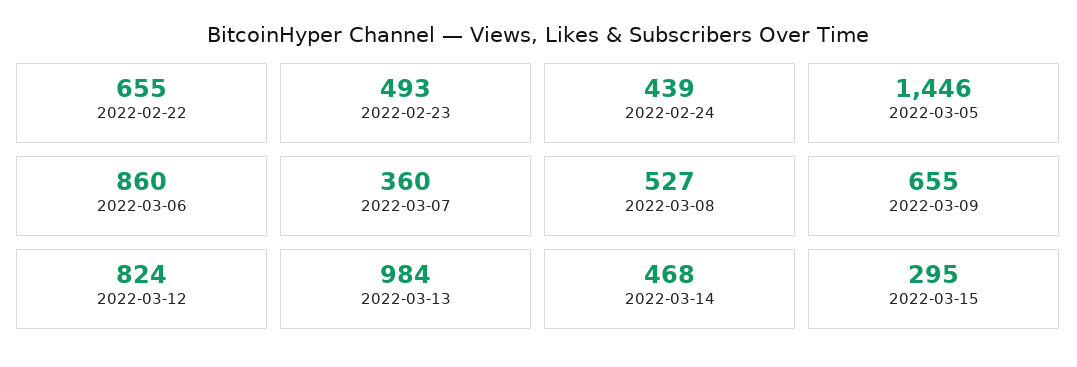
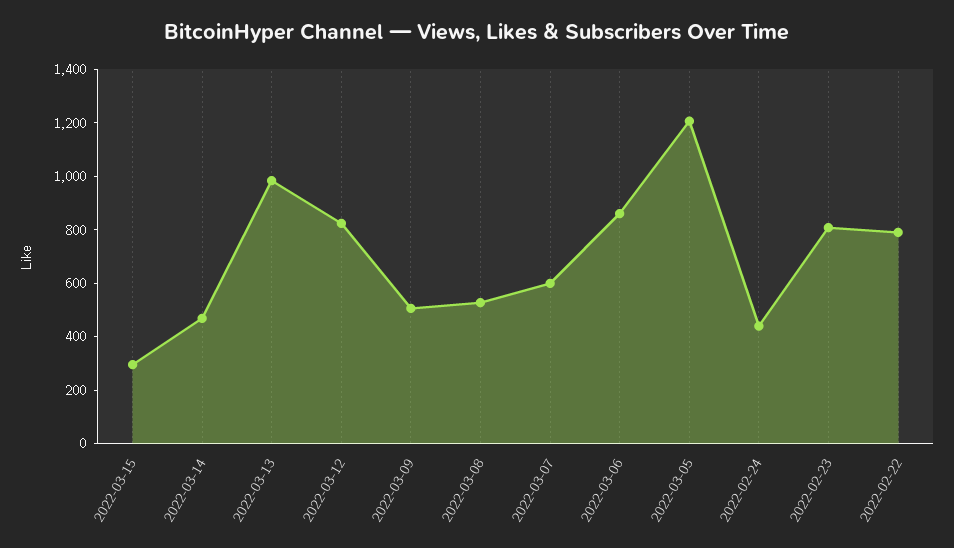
  {
-   "2022-02-22": 655,
+   "2022-02-22": 800,
-   "2022-02-23": 493,
+   "2022-02-23": 800,
    "2022-02-24": 439,
-   "2022-03-05": 1446,
+   "2022-03-05": 1200,
    "2022-03-06": 860,
-   "2022-03-07": 360,
+   "2022-03-07": 600,
    "2022-03-08": 527,
-   "2022-03-09": 655,
+   "2022-03-09": 500,
    "2022-03-12": 824,
    "2022-03-13": 984,
    "2022-03-14": 468,
    "2022-03-15": 295
  }

